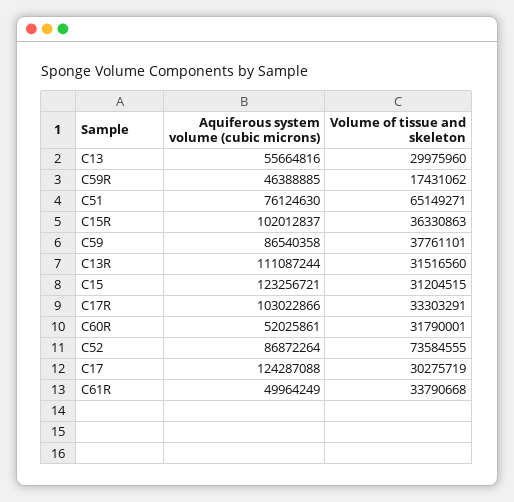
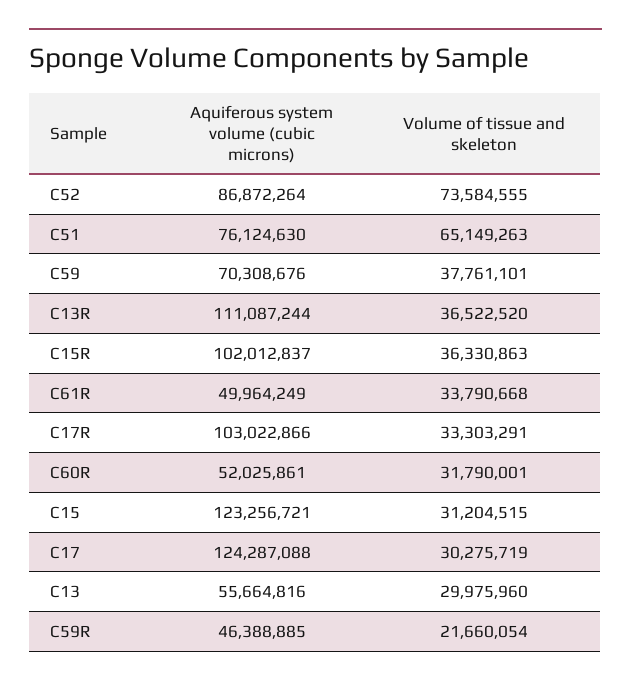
  {
    "Aquiferous system volume (cubic microns)": {
      "C13": 55664816,
      "C59R": 46388885,
      "C51": 76124630,
      "C15R": 102012837,
-     "C59": 86540358,
+     "C59": 70308676,
      "C13R": 111087244,
      "C15": 123256721,
      "C17R": 103022866,
      "C60R": 52025861,
      "C52": 86872264,
      "C17": 124287088,
      "C61R": 49964249
    },
    "Volume of tissue and skeleton": {
      "C13": 29975960,
-     "C59R": 17431062,
+     "C59R": 21660054,
-     "C51": 65149271,
+     "C51": 65149263,
      "C15R": 36330863,
      "C59": 37761101,
-     "C13R": 31516560,
+     "C13R": 36522520,
      "C15": 31204515,
      "C17R": 33303291,
      "C60R": 31790001,
      "C52": 73584555,
      "C17": 30275719,
      "C61R": 33790668
    }
  }

